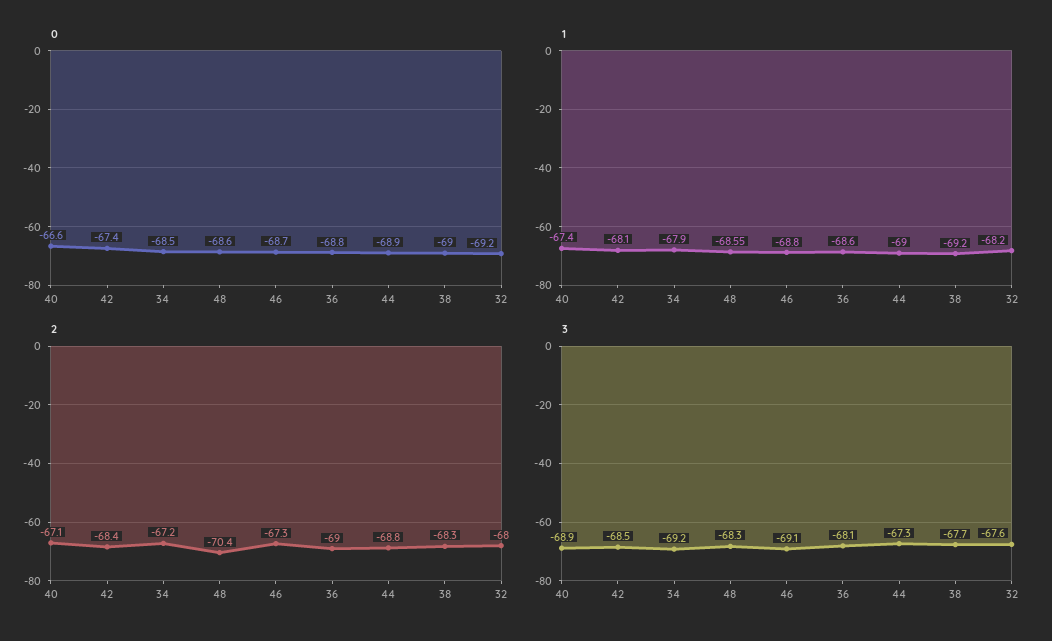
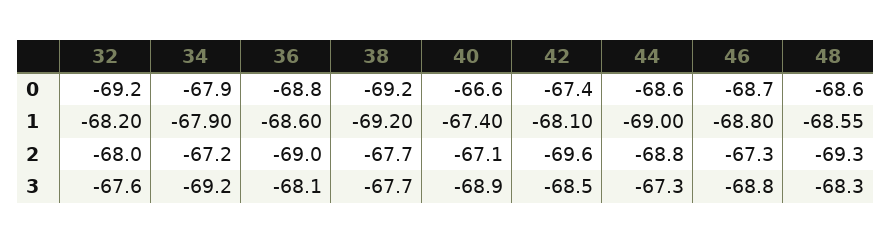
  {
    "0": {
      "40": -66.6,
      "42": -67.4,
-     "34": -68.5,
+     "34": -67.9,
      "48": -68.6,
      "46": -68.7,
      "36": -68.8,
-     "44": -68.9,
+     "44": -68.6,
-     "38": -69,
+     "38": -69.2,
      "32": -69.2
    },
    "1": {
      "40": -67.4,
      "42": -68.1,
      "34": -67.9,
      "48": -68.55,
      "46": -68.8,
      "36": -68.6,
      "44": -69,
      "38": -69.2,
      "32": -68.2
    },
    "2": {
      "40": -67.1,
-     "42": -68.4,
+     "42": -69.6,
      "34": -67.2,
-     "48": -70.4,
+     "48": -69.3,
      "46": -67.3,
      "36": -69,
      "44": -68.8,
-     "38": -68.3,
+     "38": -67.7,
      "32": -68
    },
    "3": {
      "40": -68.9,
      "42": -68.5,
      "34": -69.2,
      "48": -68.3,
-     "46": -69.1,
+     "46": -68.8,
      "36": -68.1,
      "44": -67.3,
      "38": -67.7,
      "32": -67.6
    }
  }

